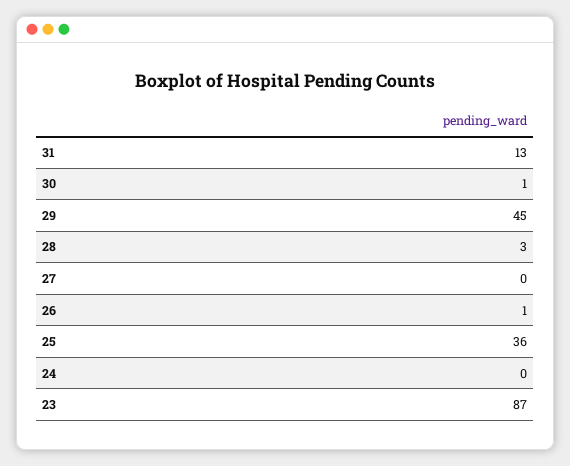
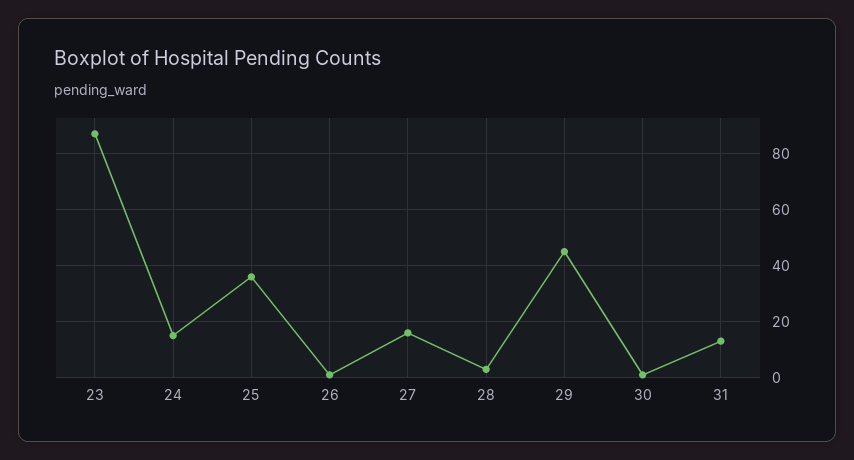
  {
    "31": 13,
    "30": 1,
    "29": 45,
    "28": 3,
-   "27": 0,
+   "27": 15,
    "26": 1,
    "25": 36,
-   "24": 0,
+   "24": 15,
    "23": 87
  }

